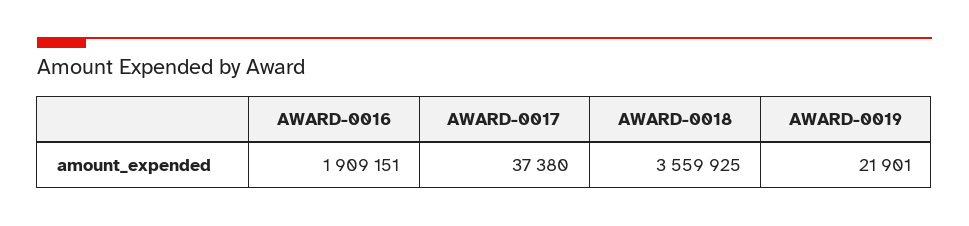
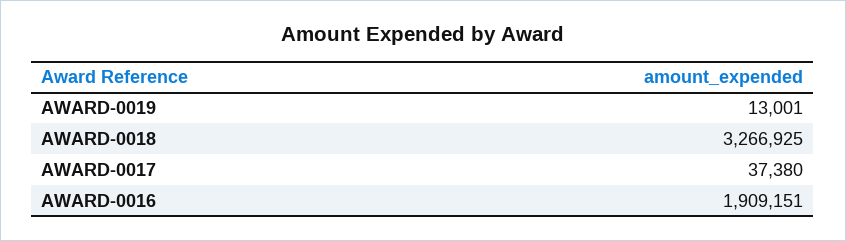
  {
    "AWARD-0016": 1909151,
    "AWARD-0017": 37380,
-   "AWARD-0018": 3559925,
+   "AWARD-0018": 3266925,
-   "AWARD-0019": 21901
+   "AWARD-0019": 13001
  }

